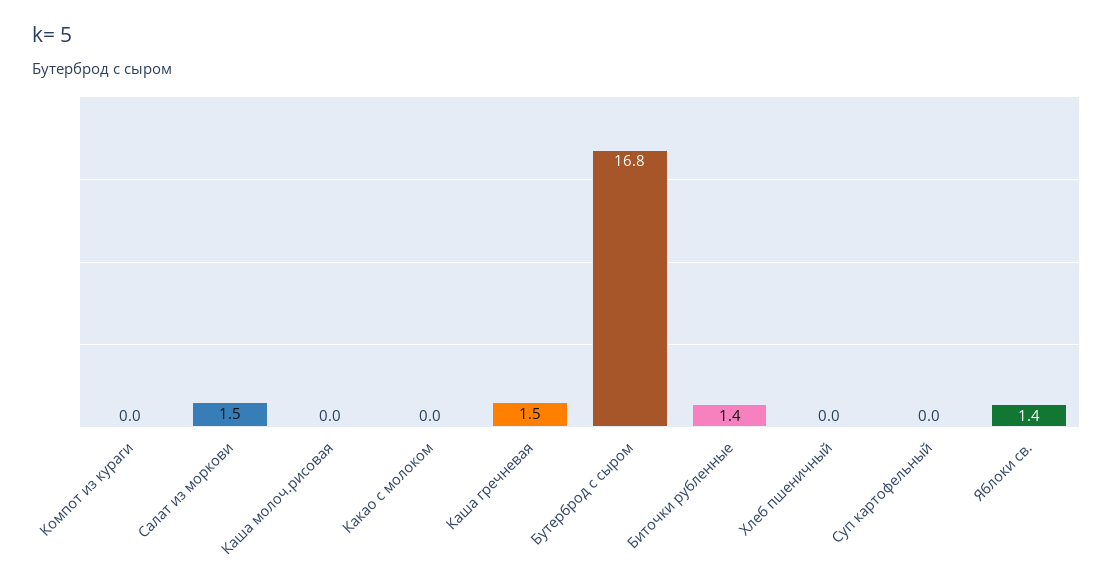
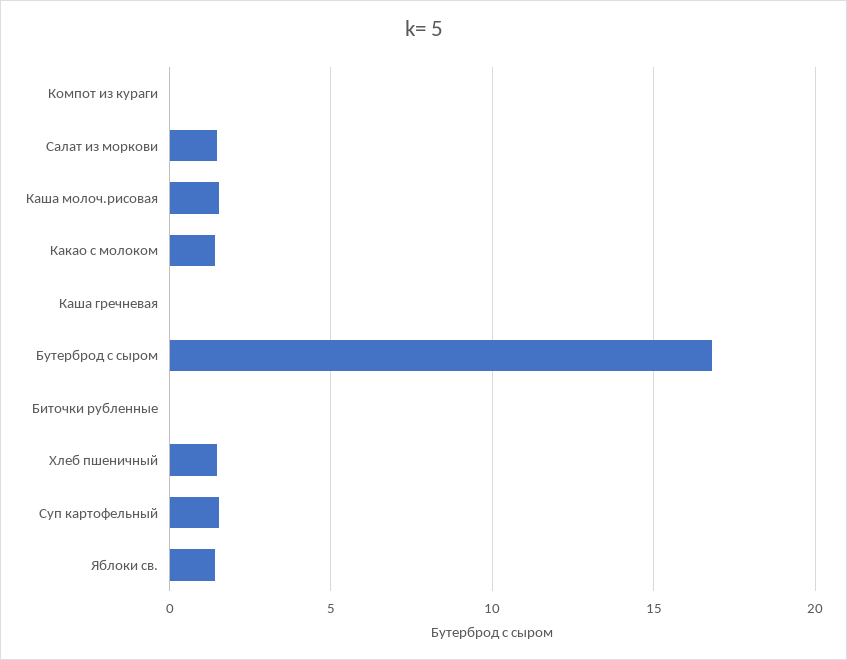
  {
    "Компот из кураги": 0,
    "Салат из моркови": 1.5,
-   "Каша молоч.рисовая": 0,
+   "Каша молоч.рисовая": 1.5,
-   "Какао с молоком": 0,
+   "Какао с молоком": 1.5,
-   "Каша гречневая": 1.5,
+   "Каша гречневая": 0,
    "Бутерброд с сыром": 16.8,
-   "Биточки рубленные": 1.4,
+   "Биточки рубленные": 0,
-   "Хлеб пшеничный": 0,
+   "Хлеб пшеничный": 1.5,
-   "Суп картофельный": 0,
+   "Суп картофельный": 1.5,
    "Яблоки св.": 1.4
  }

